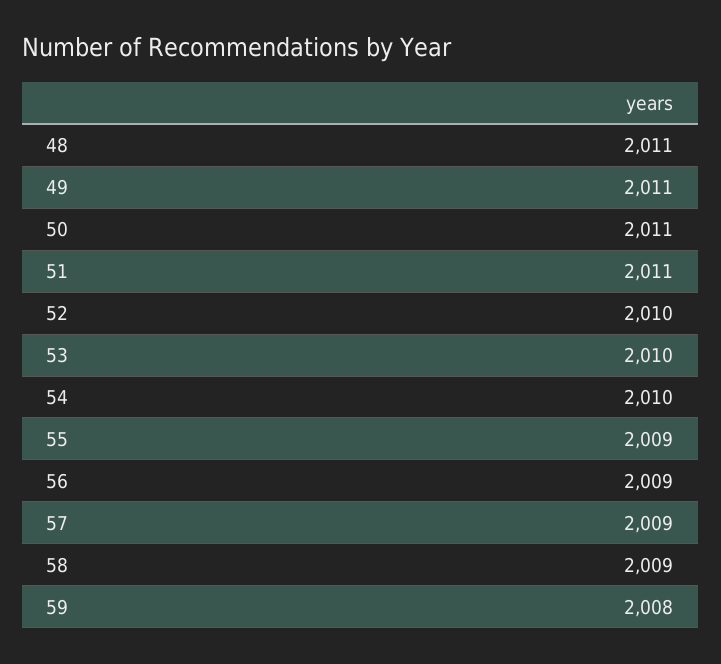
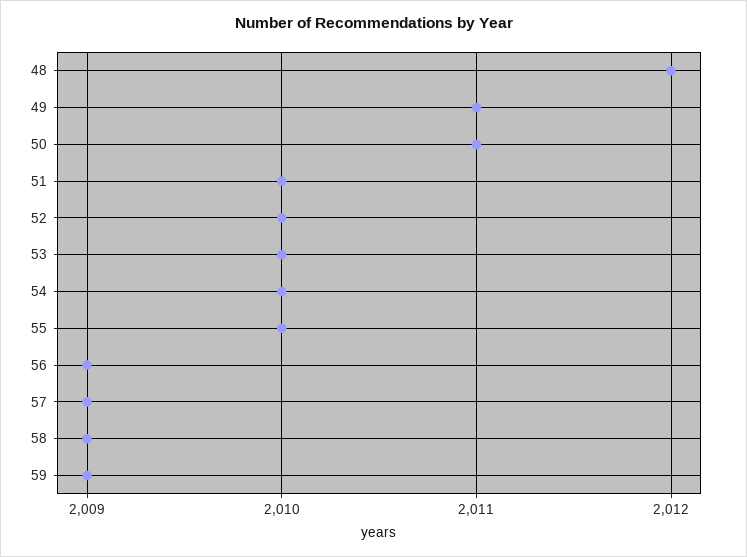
  {
-   "48": 2011,
+   "48": 2012,
    "49": 2011,
    "50": 2011,
-   "51": 2011,
+   "51": 2010,
    "52": 2010,
    "53": 2010,
    "54": 2010,
-   "55": 2009,
+   "55": 2010,
    "56": 2009,
    "57": 2009,
    "58": 2009,
-   "59": 2008
+   "59": 2009
  }

